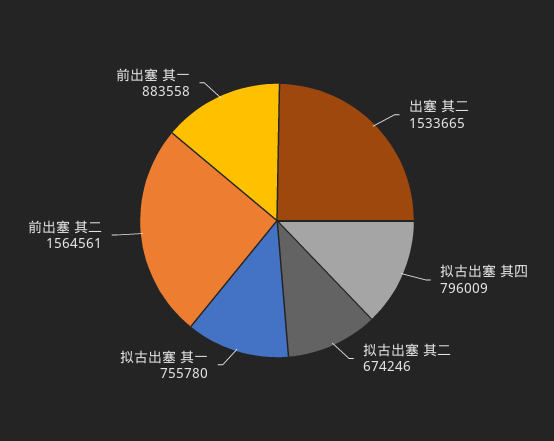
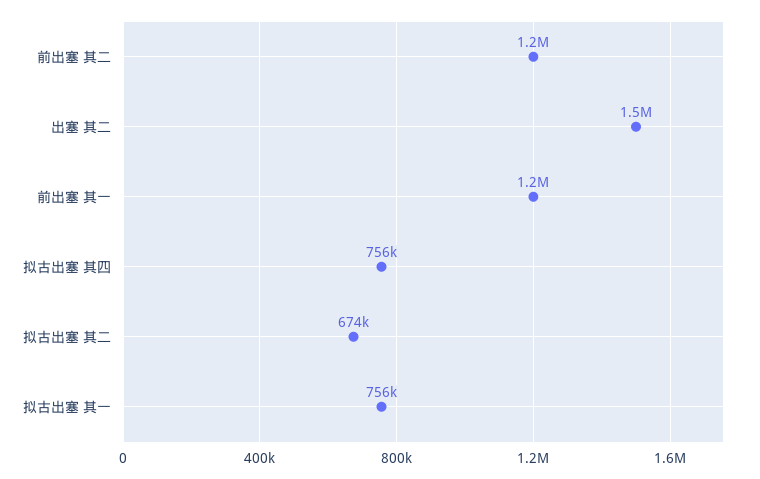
  {
    "出塞 其二": 1533665,
-   "拟古出塞 其四": 796009,
+   "拟古出塞 其四": 756000,
    "拟古出塞 其二": 674246,
    "拟古出塞 其一": 755780,
-   "前出塞 其二": 1564561,
+   "前出塞 其二": 1200000,
-   "前出塞 其一": 883558
+   "前出塞 其一": 1200000
  }

